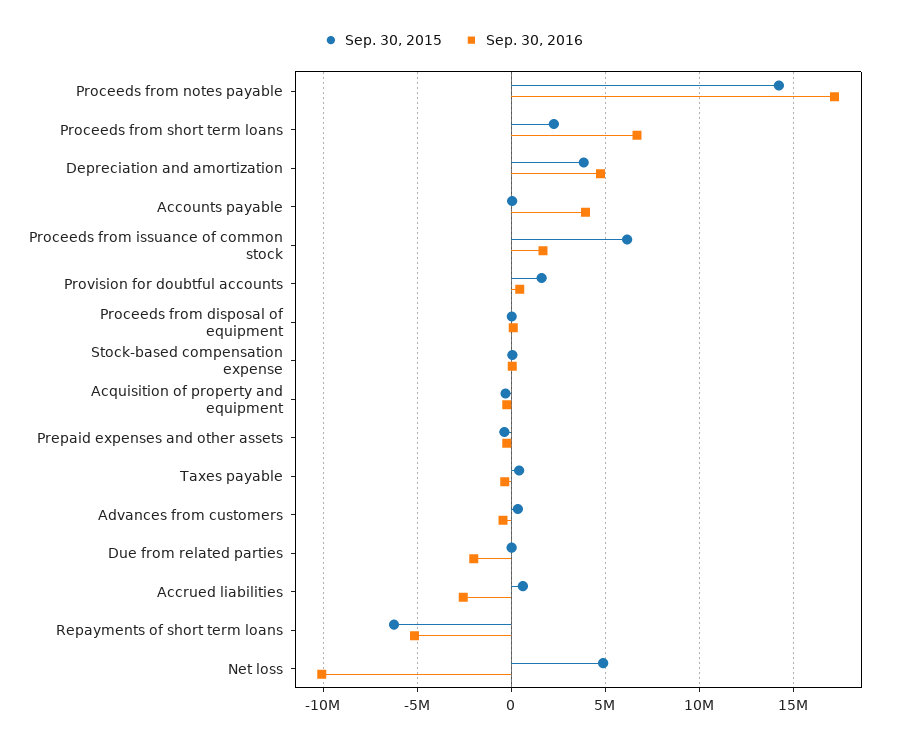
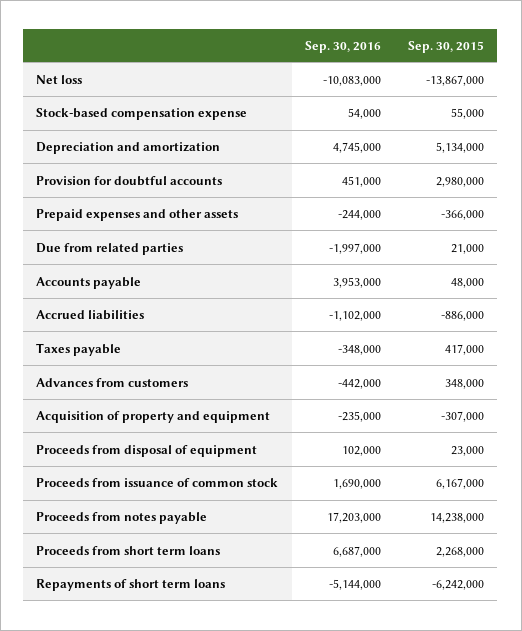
  {
    "Sep. 30, 2015": {
      "Proceeds from notes payable": 14238000,
      "Proceeds from short term loans": 2268000,
-     "Depreciation and amortization": 4000000,
+     "Depreciation and amortization": 5134000,
      "Accounts payable": 48000,
      "Proceeds from issuance of common stock": 6167000,
-     "Provision for doubtful accounts": 1500000,
+     "Provision for doubtful accounts": 2980000,
      "Proceeds from disposal of equipment": 23000,
      "Stock-based compensation expense": 55000,
      "Acquisition of property and equipment": -307000,
      "Prepaid expenses and other assets": -366000,
      "Taxes payable": 417000,
      "Advances from customers": 348000,
      "Due from related parties": 21000,
-     "Accrued liabilities": 500000,
+     "Accrued liabilities": -886000,
      "Repayments of short term loans": -6242000,
-     "Net loss": 5000000
+     "Net loss": -13867000
    },
    "Sep. 30, 2016": {
      "Proceeds from notes payable": 17203000,
      "Proceeds from short term loans": 6687000,
      "Depreciation and amortization": 4745000,
      "Accounts payable": 3953000,
      "Proceeds from issuance of common stock": 1690000,
      "Provision for doubtful accounts": 451000,
      "Proceeds from disposal of equipment": 102000,
      "Stock-based compensation expense": 54000,
      "Acquisition of property and equipment": -235000,
      "Prepaid expenses and other assets": -244000,
      "Taxes payable": -348000,
      "Advances from customers": -442000,
      "Due from related parties": -1997000,
-     "Accrued liabilities": -2500000,
+     "Accrued liabilities": -1102000,
      "Repayments of short term loans": -5144000,
      "Net loss": -10083000
    }
  }

